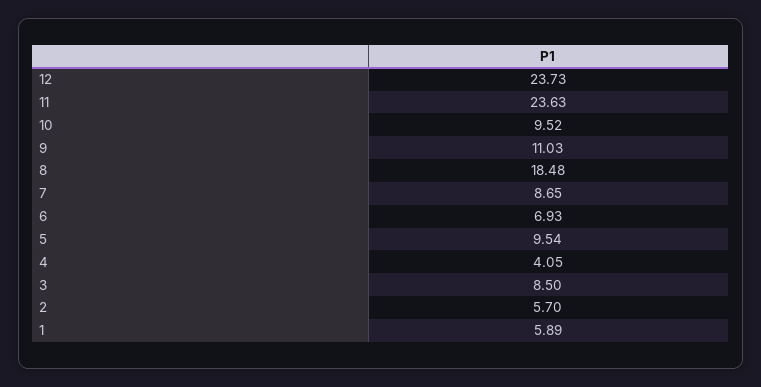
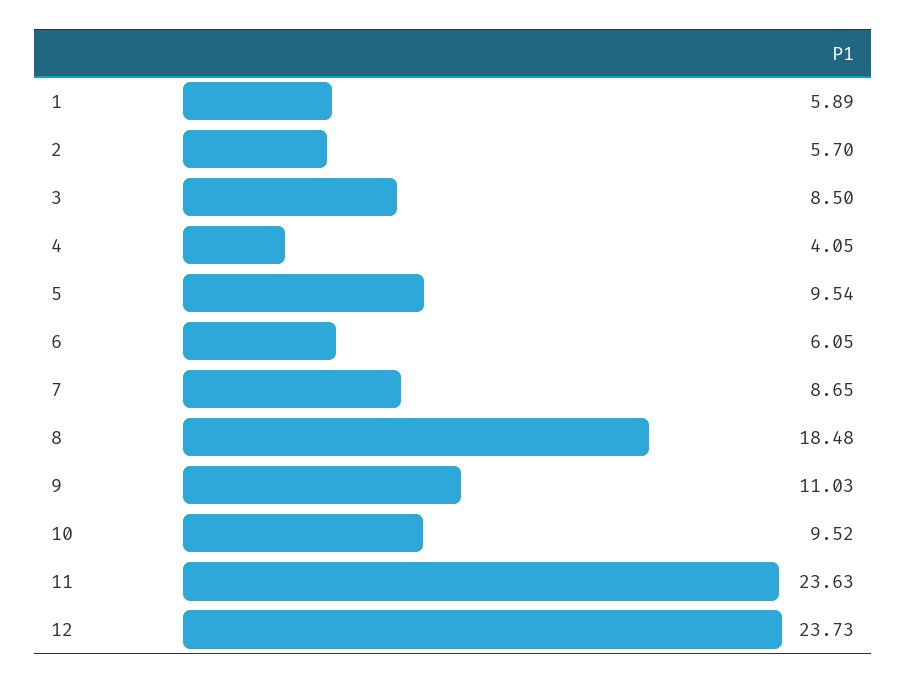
  {
    "12": 23.73,
    "11": 23.63,
    "10": 9.52,
    "9": 11.03,
    "8": 18.48,
    "7": 8.65,
-   "6": 6.93,
+   "6": 6.05,
    "5": 9.54,
    "4": 4.05,
    "3": 8.5,
    "2": 5.7,
    "1": 5.89
  }

